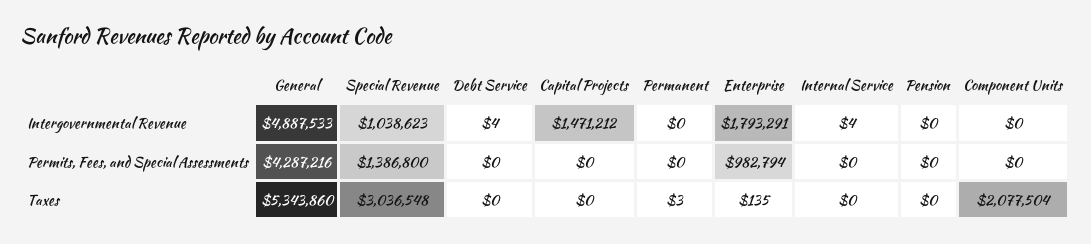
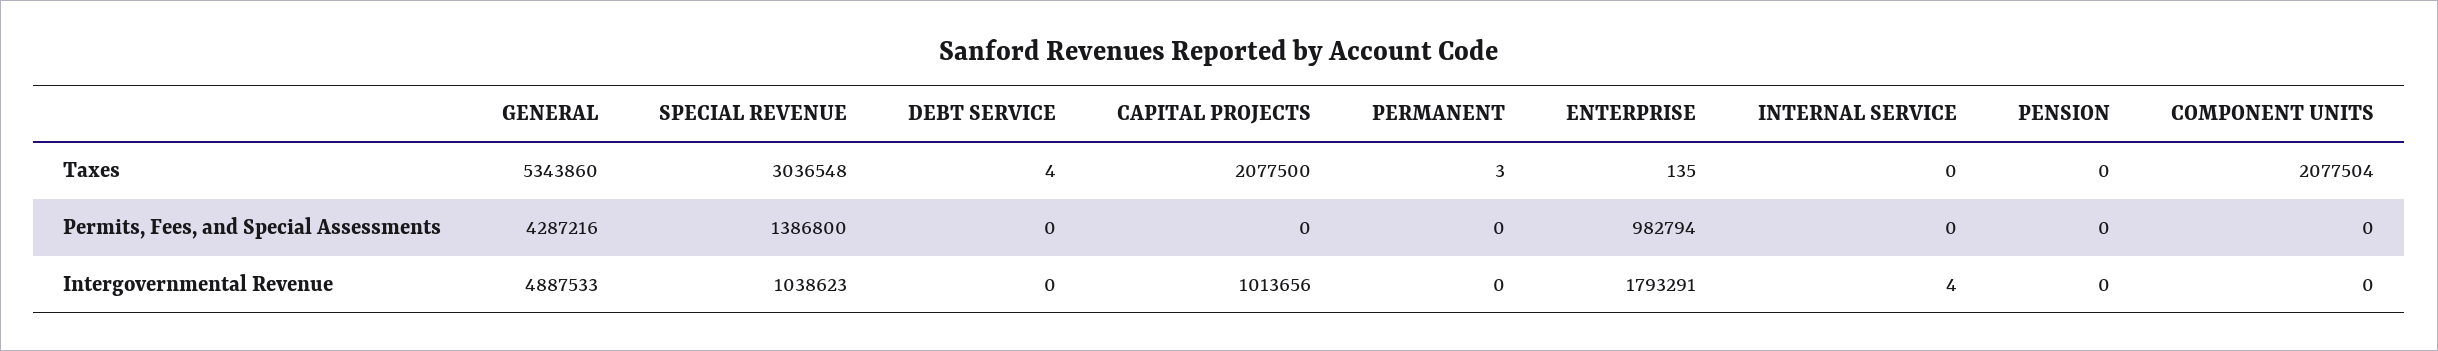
  {
    "General": {
      "Intergovernmental Revenue": 4887533,
      "Permits, Fees, and Special Assessments": 4287216,
      "Taxes": 5343860
    },
    "Special Revenue": {
      "Intergovernmental Revenue": 1038623,
      "Permits, Fees, and Special Assessments": 1386800,
      "Taxes": 3036548
    },
    "Debt Service": {
-     "Intergovernmental Revenue": 4,
+     "Intergovernmental Revenue": 0,
      "Permits, Fees, and Special Assessments": 0,
-     "Taxes": 0
+     "Taxes": 4
    },
    "Capital Projects": {
-     "Intergovernmental Revenue": 1471212,
+     "Intergovernmental Revenue": 1013656,
      "Permits, Fees, and Special Assessments": 0,
-     "Taxes": 0
+     "Taxes": 2077500
    },
    "Permanent": {
      "Intergovernmental Revenue": 0,
      "Permits, Fees, and Special Assessments": 0,
      "Taxes": 3
    },
    "Enterprise": {
      "Intergovernmental Revenue": 1793291,
      "Permits, Fees, and Special Assessments": 982794,
      "Taxes": 135
    },
    "Internal Service": {
      "Intergovernmental Revenue": 4,
      "Permits, Fees, and Special Assessments": 0,
      "Taxes": 0
    },
    "Pension": {
      "Intergovernmental Revenue": 0,
      "Permits, Fees, and Special Assessments": 0,
      "Taxes": 0
    },
    "Component Units": {
      "Intergovernmental Revenue": 0,
      "Permits, Fees, and Special Assessments": 0,
      "Taxes": 2077504
    }
  }

